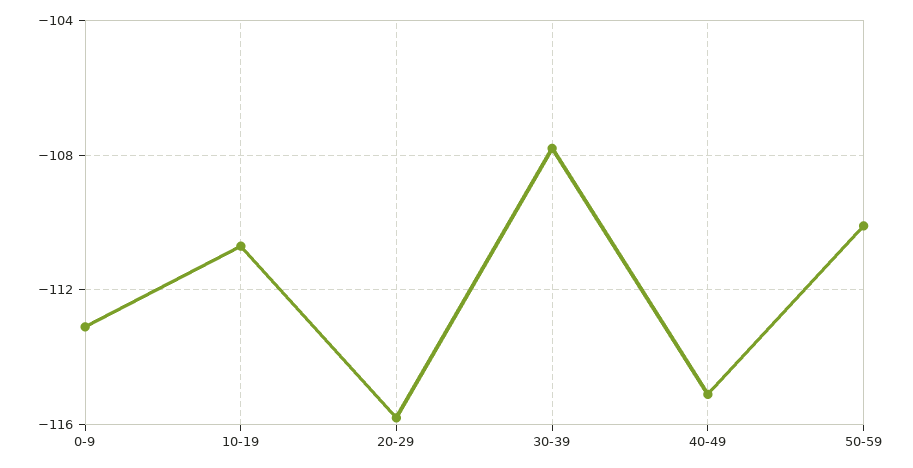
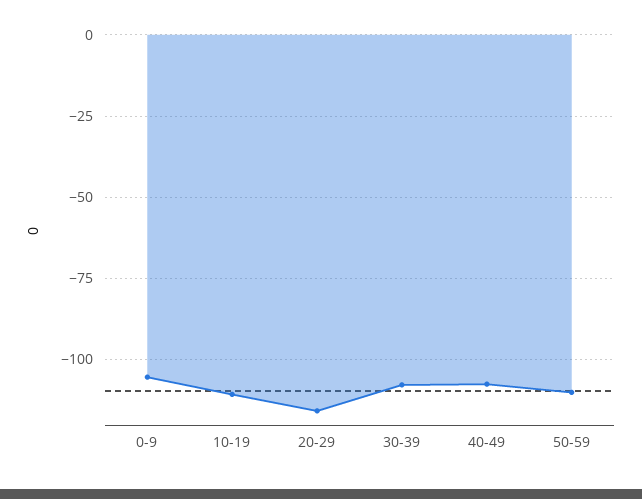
  {
-   "0-9": -113,
+   "0-9": -105,
    "10-19": -110.5,
    "20-29": -116,
    "30-39": -108,
-   "40-49": -115,
+   "40-49": -107.5,
    "50-59": -110
  }

